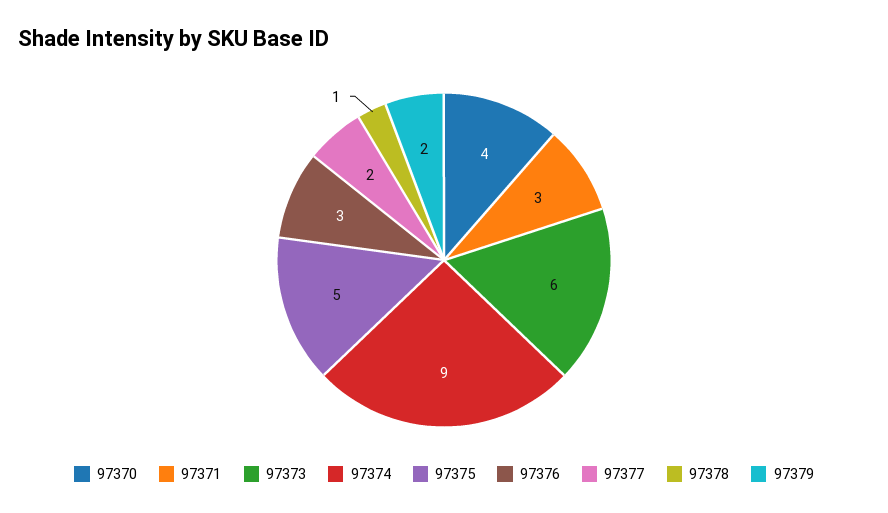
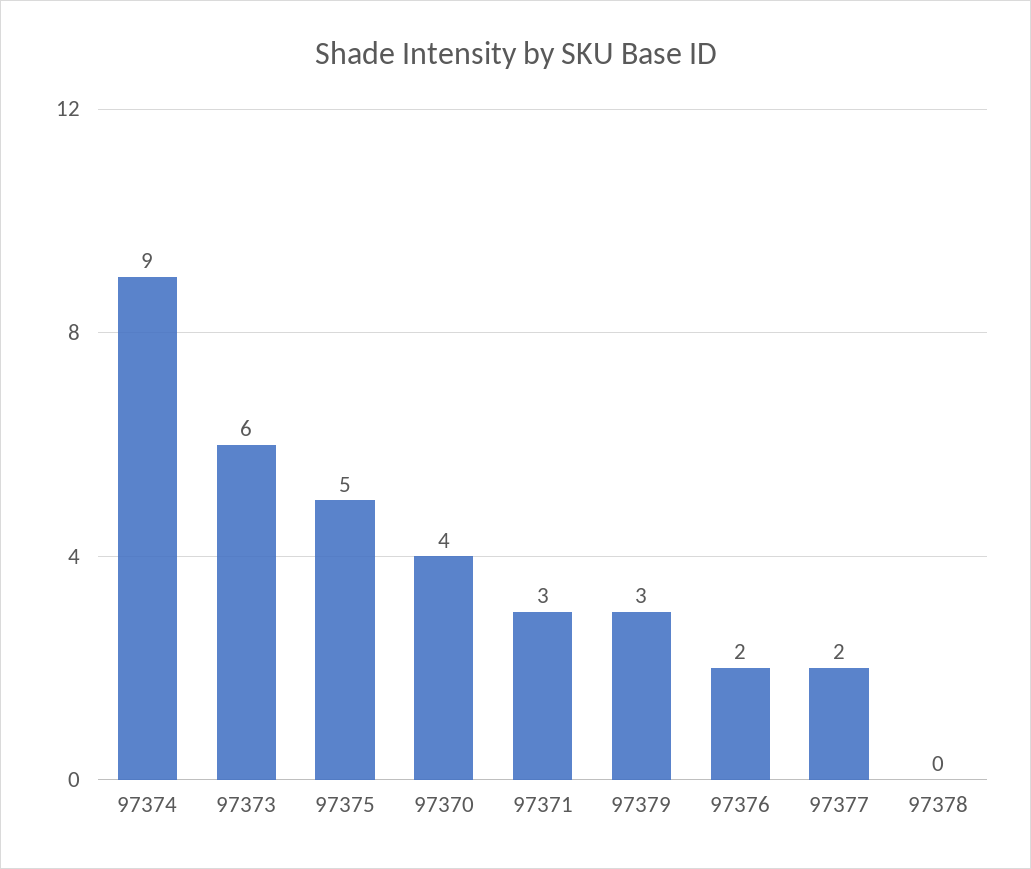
  {
    "97370": 4,
    "97371": 3,
    "97373": 6,
    "97374": 9,
    "97375": 5,
-   "97376": 3,
+   "97376": 2,
    "97377": 2,
-   "97378": 1,
+   "97378": 0,
-   "97379": 2
+   "97379": 3
  }

